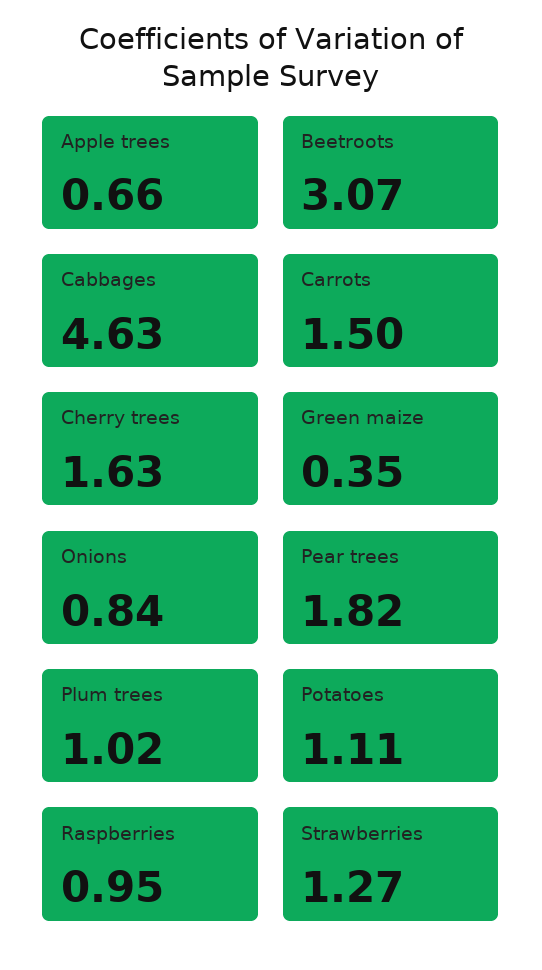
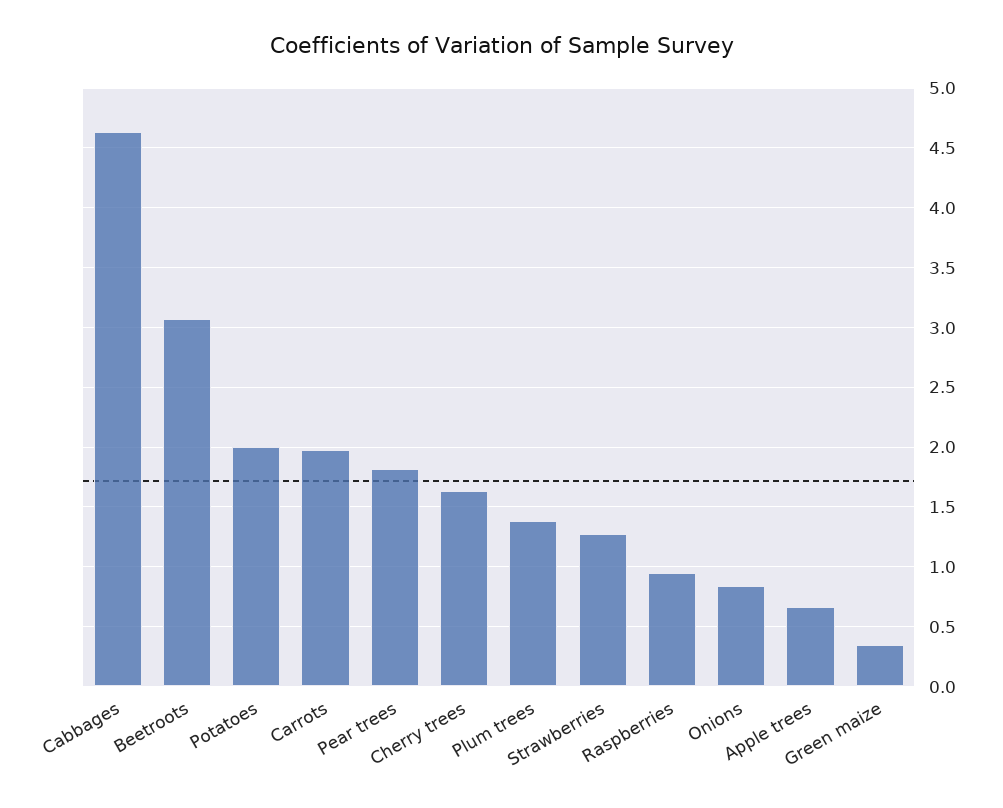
  {
    "Apple trees": 0.66,
    "Beetroots": 3.07,
    "Cabbages": 4.63,
-   "Carrots": 1.5,
+   "Carrots": 2,
    "Cherry trees": 1.63,
    "Green maize": 0.35,
    "Onions": 0.84,
    "Pear trees": 1.82,
-   "Plum trees": 1.02,
+   "Plum trees": 1.4,
-   "Potatoes": 1.11,
+   "Potatoes": 2,
    "Raspberries": 0.95,
    "Strawberries": 1.27
  }

